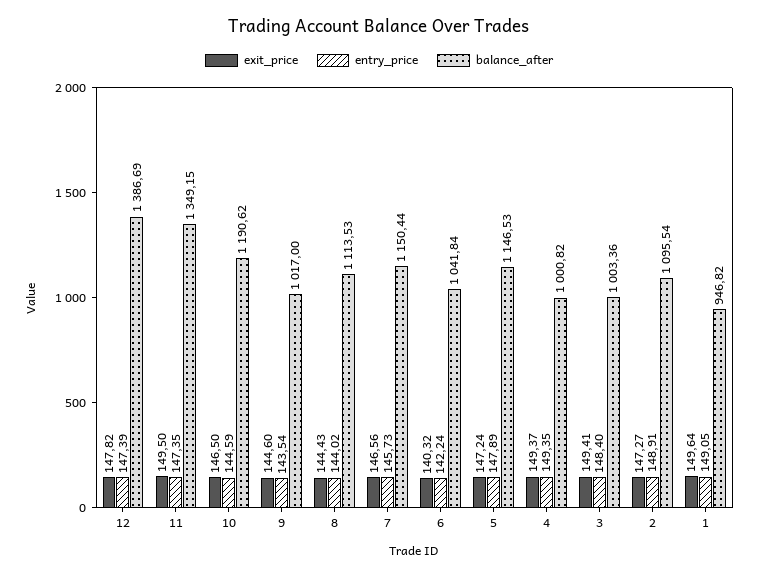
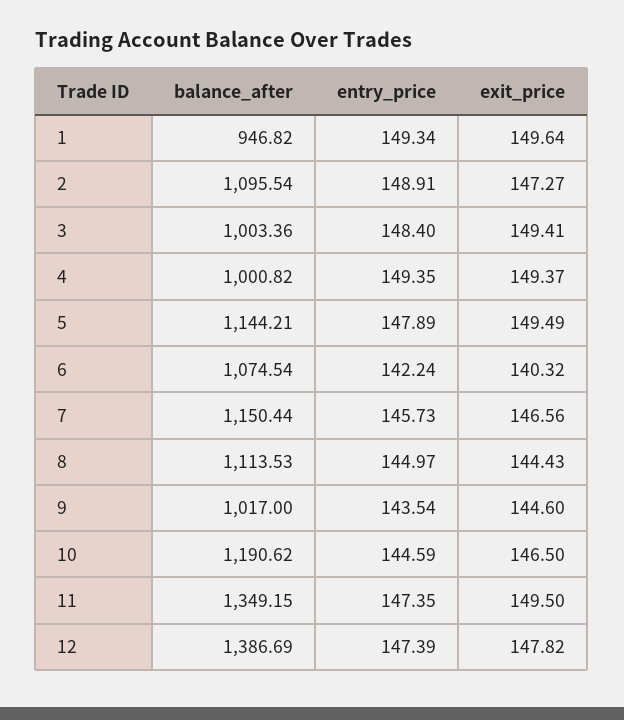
  {
    "exit_price": {
      "12": 147.82,
      "11": 149.5,
      "10": 146.5,
      "9": 144.6,
      "8": 144.43,
      "7": 146.56,
      "6": 140.32,
-     "5": 147.24,
+     "5": 149.49,
      "4": 149.37,
      "3": 149.41,
      "2": 147.27,
      "1": 149.64
    },
    "entry_price": {
      "12": 147.39,
      "11": 147.35,
      "10": 144.59,
      "9": 143.54,
-     "8": 144.02,
+     "8": 144.97,
      "7": 145.73,
      "6": 142.24,
      "5": 147.89,
      "4": 149.35,
      "3": 148.4,
      "2": 148.91,
-     "1": 149.05
+     "1": 149.34
    },
    "balance_after": {
      "12": 1386.69,
      "11": 1349.15,
      "10": 1190.62,
      "9": 1017,
      "8": 1113.53,
      "7": 1150.44,
-     "6": 1041.84,
+     "6": 1074.54,
-     "5": 1146.53,
+     "5": 1144.21,
      "4": 1000.82,
      "3": 1003.36,
      "2": 1095.54,
      "1": 946.82
    }
  }

